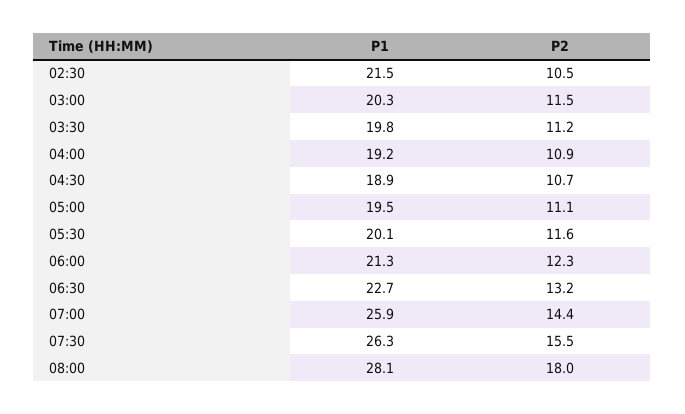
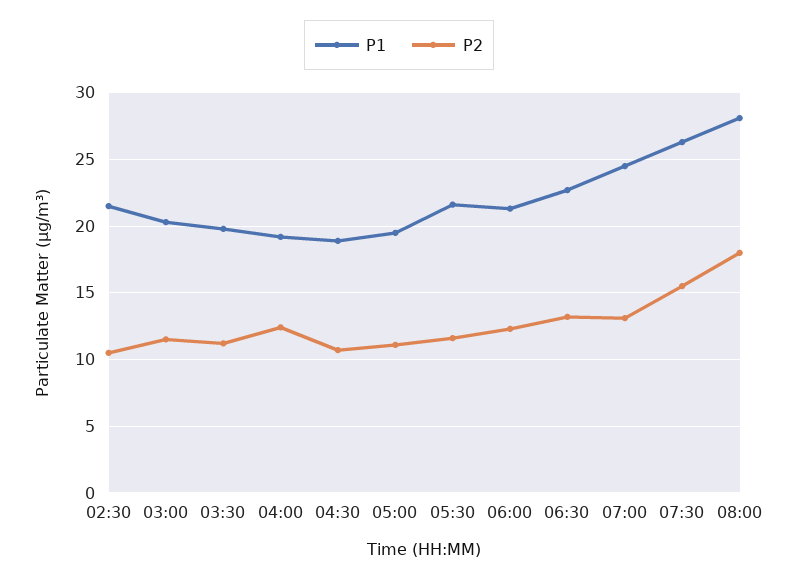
  {
    "P1": {
      "02:30": 21.5,
      "03:00": 20.3,
      "03:30": 19.8,
      "04:00": 19.2,
      "04:30": 18.9,
      "05:00": 19.5,
-     "05:30": 20.1,
+     "05:30": 21.5,
      "06:00": 21.3,
      "06:30": 22.7,
-     "07:00": 25.9,
+     "07:00": 24.5,
      "07:30": 26.3,
      "08:00": 28.1
    },
    "P2": {
      "02:30": 10.5,
      "03:00": 11.5,
      "03:30": 11.2,
-     "04:00": 10.9,
+     "04:00": 12.5,
      "04:30": 10.7,
      "05:00": 11.1,
      "05:30": 11.6,
      "06:00": 12.3,
      "06:30": 13.2,
-     "07:00": 14.4,
+     "07:00": 13,
      "07:30": 15.5,
      "08:00": 18
    }
  }

